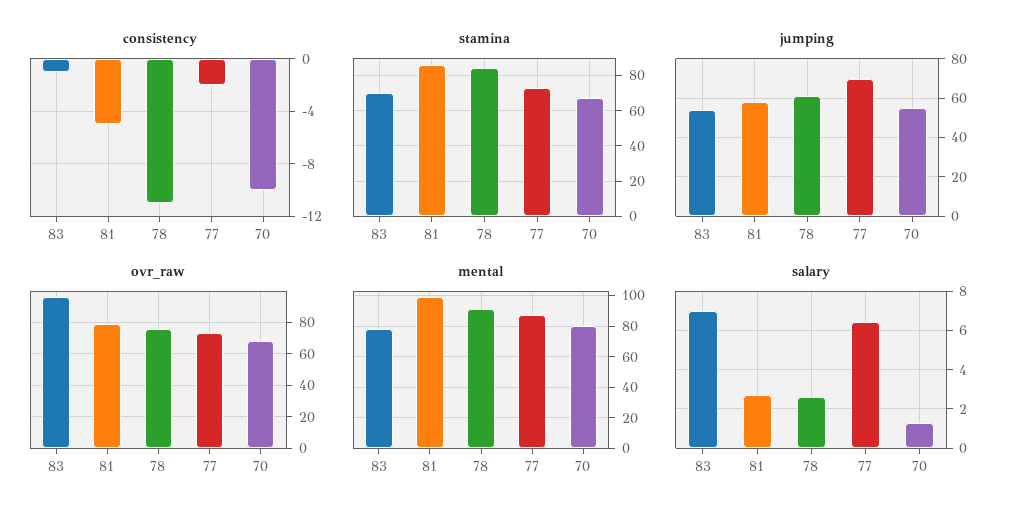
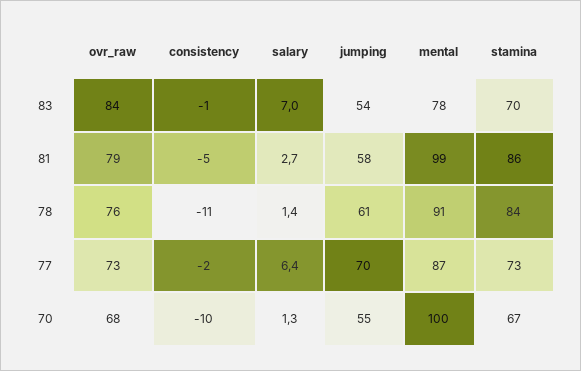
  {
    "consistency": {
      "83": -1,
      "81": -5,
      "78": -11,
      "77": -2,
      "70": -10
    },
    "stamina": {
      "83": 70,
      "81": 86,
      "78": 84,
      "77": 73,
      "70": 67
    },
    "jumping": {
      "83": 54,
      "81": 58,
      "78": 61,
      "77": 70,
      "70": 55
    },
    "ovr_raw": {
-     "83": 95,
+     "83": 84,
      "81": 79,
      "78": 76,
      "77": 73,
      "70": 68
    },
    "mental": {
      "83": 78,
      "81": 99,
      "78": 91,
      "77": 87,
-     "70": 80
+     "70": 100
    },
    "salary": {
      "83": 7,
      "81": 2.7,
-     "78": 2.5,
+     "78": 1.4,
      "77": 6.4,
      "70": 1.3
    }
  }

